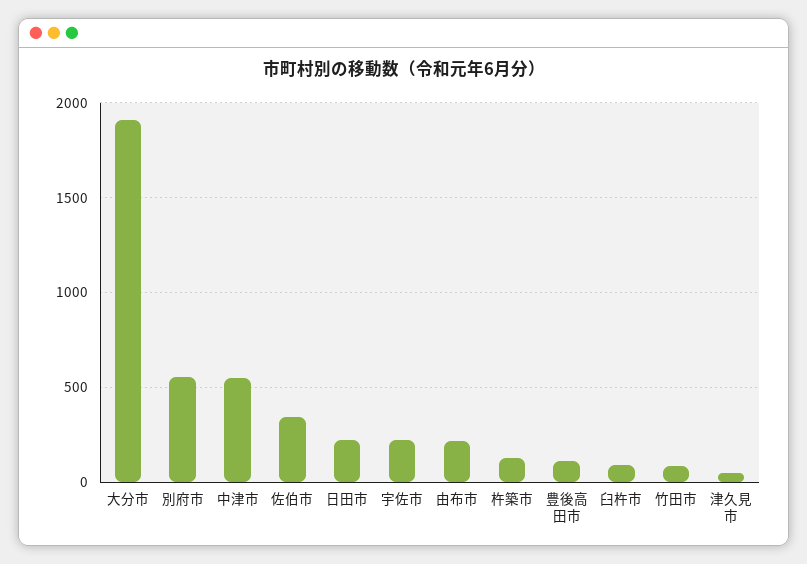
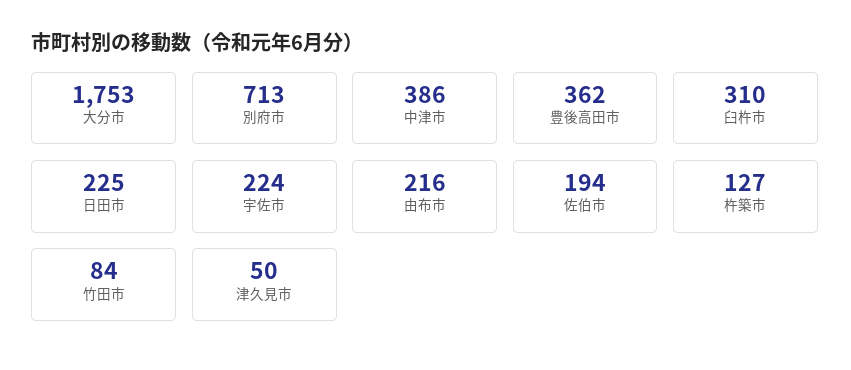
  {
-   "大分市": 1900,
+   "大分市": 1753,
-   "別府市": 550,
+   "別府市": 713,
-   "中津市": 550,
+   "中津市": 386,
-   "佐伯市": 350,
+   "佐伯市": 194,
    "日田市": 225,
    "宇佐市": 224,
    "由布市": 216,
    "杵築市": 127,
-   "豊後高田市": 100,
+   "豊後高田市": 362,
-   "臼杵市": 100,
+   "臼杵市": 310,
    "竹田市": 84,
    "津久見市": 50
  }

